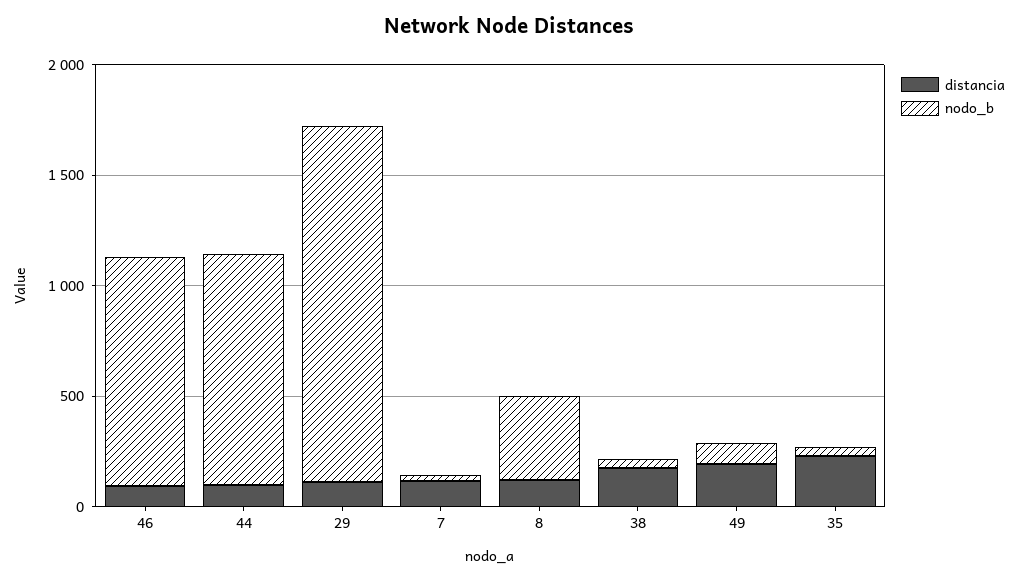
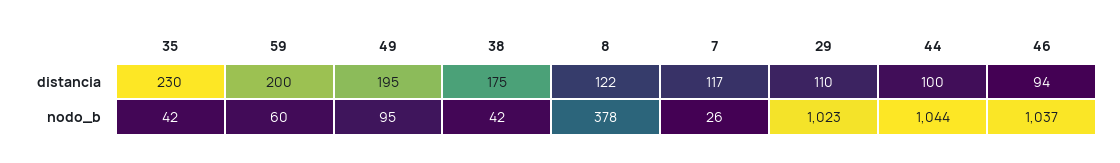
  {
    "distancia": {
      "46": 94,
      "44": 100,
      "29": 110,
      "7": 117,
      "8": 122,
      "38": 175,
      "49": 195,
-     "35": 230
+     "35": 230,
+     "59": 200
    },
    "nodo_b": {
      "46": 1037,
      "44": 1044,
-     "29": 1600,
+     "29": 1023,
      "7": 26,
      "8": 378,
      "38": 42,
      "49": 95,
-     "35": 42
+     "35": 42,
+     "59": 60
    }
  }

